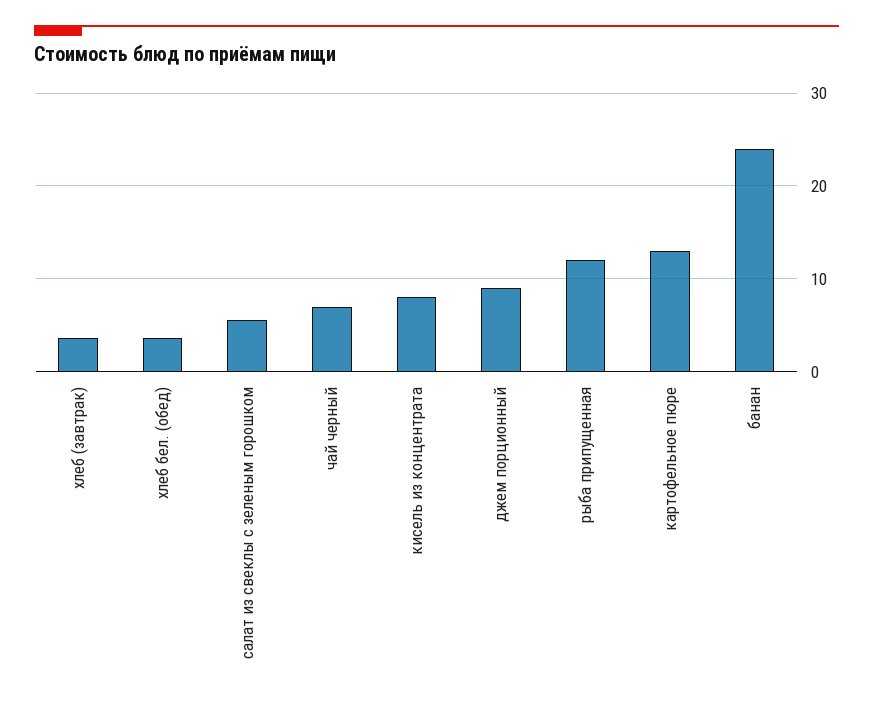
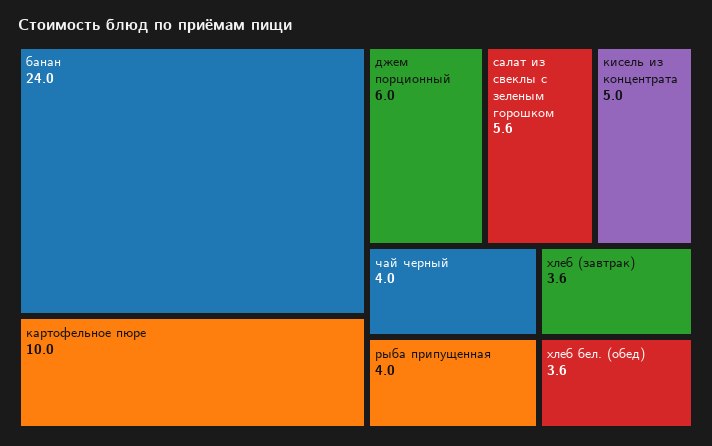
  {
    "хлеб (завтрак)": 3.6,
    "хлеб бел. (обед)": 3.6,
    "салат из свеклы с зеленым горошком": 5.6,
-   "чай черный": 7,
+   "чай черный": 4,
-   "кисель из концентрата": 8,
+   "кисель из концентрата": 5,
-   "джем порционный": 9,
+   "джем порционный": 6,
-   "рыба припущенная": 12,
+   "рыба припущенная": 4,
-   "картофельное пюре": 13,
+   "картофельное пюре": 10,
    "банан": 24
  }

